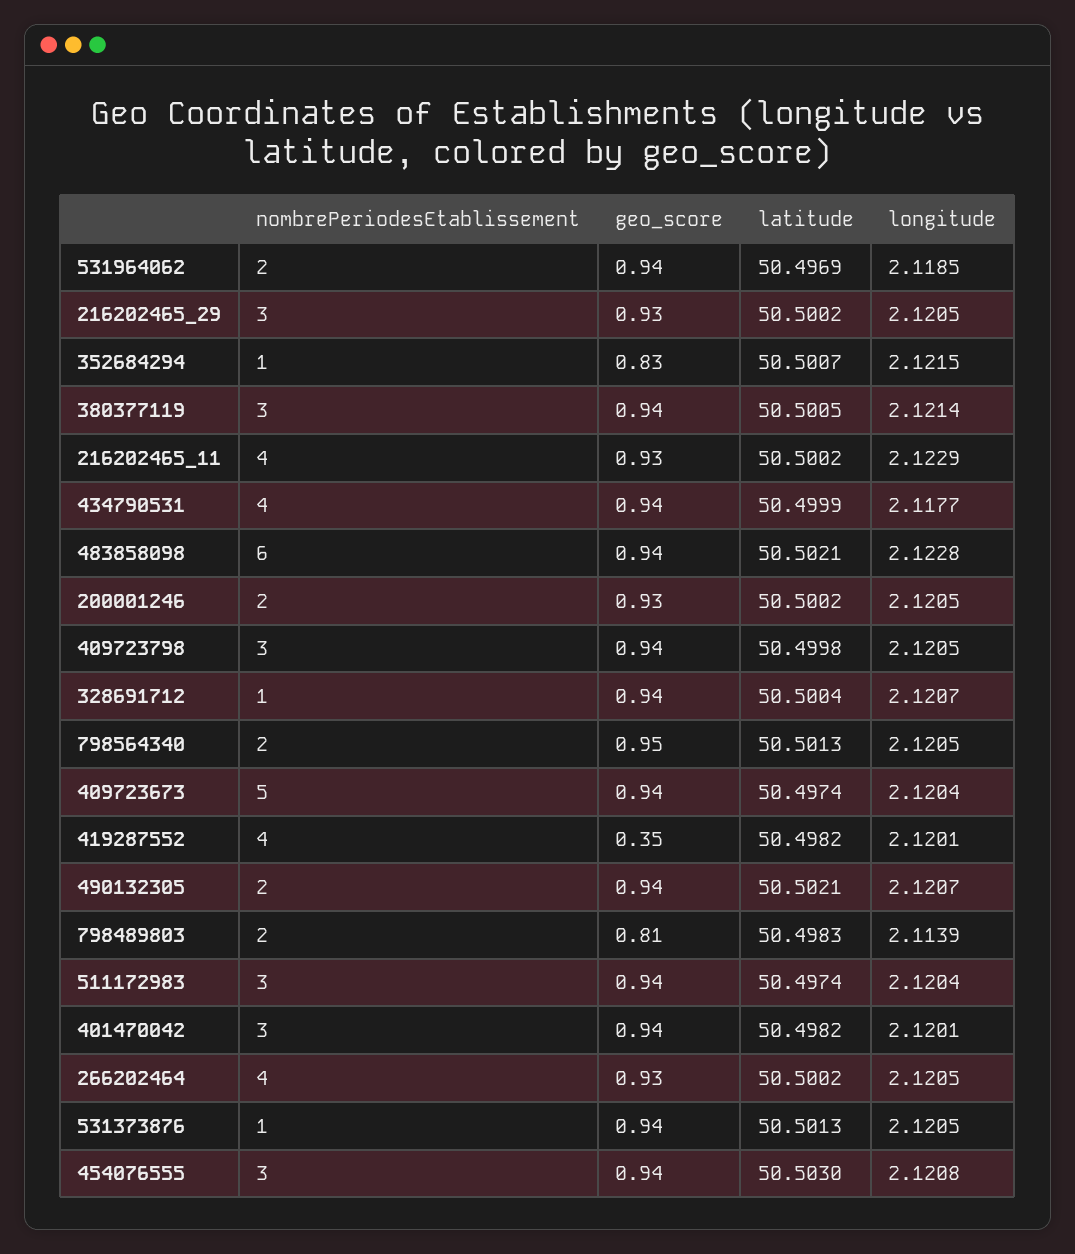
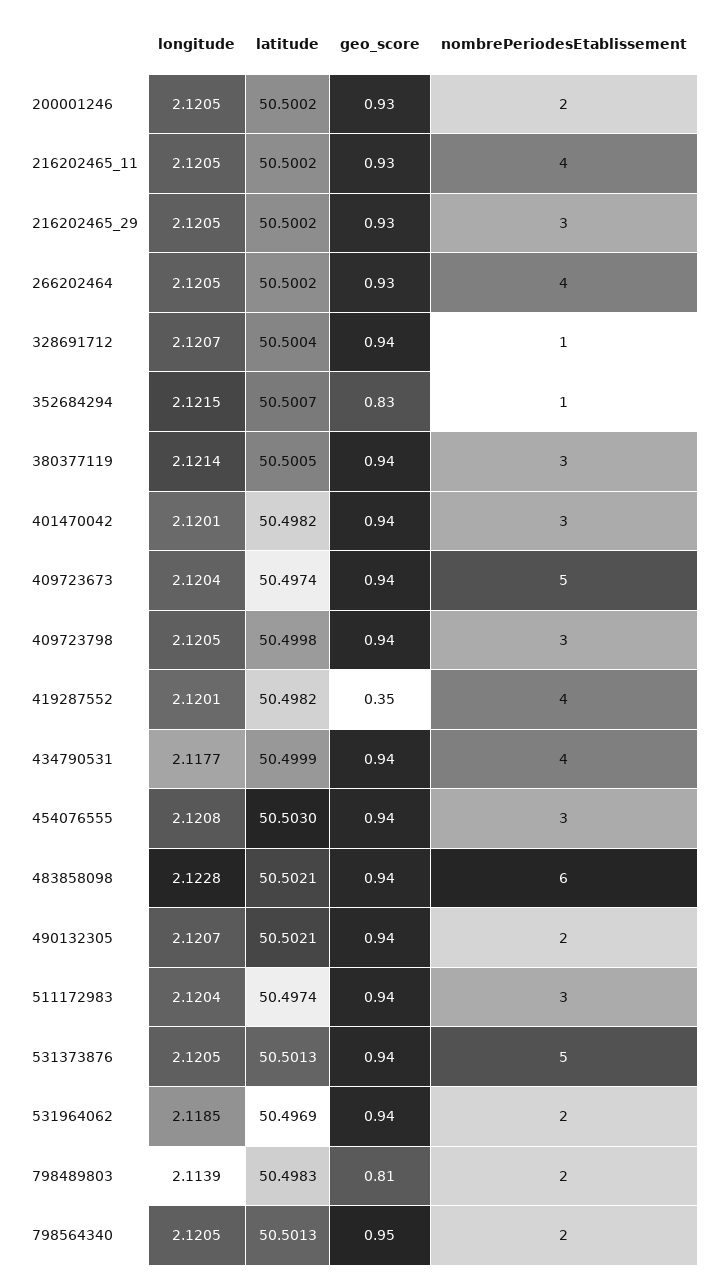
  {
    "nombrePeriodesEtablissement": {
      "531964062": 2,
      "216202465_29": 3,
      "352684294": 1,
      "380377119": 3,
      "216202465_11": 4,
      "434790531": 4,
      "483858098": 6,
      "200001246": 2,
      "409723798": 3,
      "328691712": 1,
      "798564340": 2,
      "409723673": 5,
      "419287552": 4,
      "490132305": 2,
      "798489803": 2,
      "511172983": 3,
      "401470042": 3,
      "266202464": 4,
-     "531373876": 1,
+     "531373876": 5,
      "454076555": 3
    },
    "geo_score": {
      "531964062": 0.94,
      "216202465_29": 0.93,
      "352684294": 0.83,
      "380377119": 0.94,
      "216202465_11": 0.93,
      "434790531": 0.94,
      "483858098": 0.94,
      "200001246": 0.93,
      "409723798": 0.94,
      "328691712": 0.94,
      "798564340": 0.95,
      "409723673": 0.94,
      "419287552": 0.35,
      "490132305": 0.94,
      "798489803": 0.81,
      "511172983": 0.94,
      "401470042": 0.94,
      "266202464": 0.93,
      "531373876": 0.94,
      "454076555": 0.94
    },
    "latitude": {
      "531964062": 50.4969,
      "216202465_29": 50.5002,
      "352684294": 50.5007,
      "380377119": 50.5005,
      "216202465_11": 50.5002,
      "434790531": 50.4999,
      "483858098": 50.5021,
      "200001246": 50.5002,
      "409723798": 50.4998,
      "328691712": 50.5004,
      "798564340": 50.5013,
      "409723673": 50.4974,
      "419287552": 50.4982,
      "490132305": 50.5021,
      "798489803": 50.4983,
      "511172983": 50.4974,
      "401470042": 50.4982,
      "266202464": 50.5002,
      "531373876": 50.5013,
      "454076555": 50.503
    },
    "longitude": {
      "531964062": 2.1185,
      "216202465_29": 2.1205,
      "352684294": 2.1215,
      "380377119": 2.1214,
-     "216202465_11": 2.1229,
+     "216202465_11": 2.1205,
      "434790531": 2.1177,
      "483858098": 2.1228,
      "200001246": 2.1205,
      "409723798": 2.1205,
      "328691712": 2.1207,
      "798564340": 2.1205,
      "409723673": 2.1204,
      "419287552": 2.1201,
      "490132305": 2.1207,
      "798489803": 2.1139,
      "511172983": 2.1204,
      "401470042": 2.1201,
      "266202464": 2.1205,
      "531373876": 2.1205,
      "454076555": 2.1208
    }
  }

